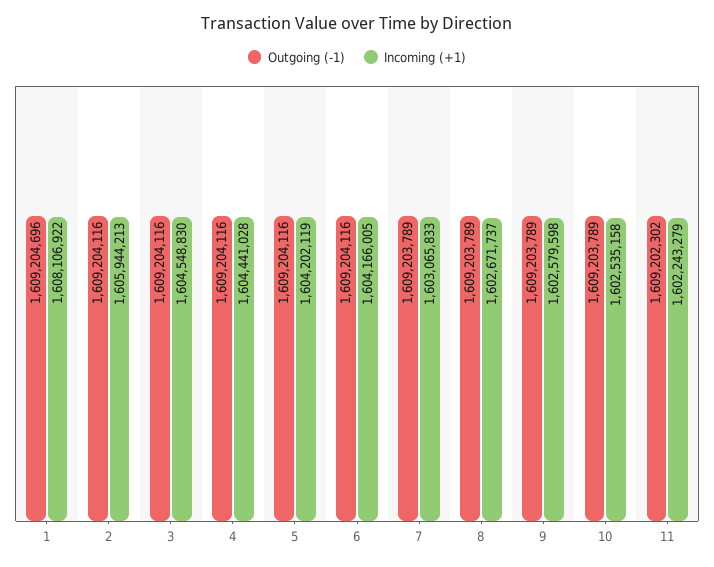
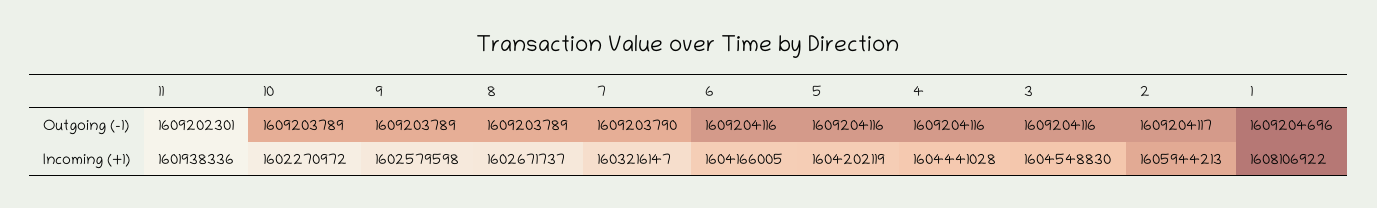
  {
    "Outgoing (-1)": {
      "1": 1609204696,
-     "2": 1609204116,
+     "2": 1609204117,
      "3": 1609204116,
      "4": 1609204116,
      "5": 1609204116,
      "6": 1609204116,
-     "7": 1609203789,
+     "7": 1609203790,
      "8": 1609203789,
      "9": 1609203789,
      "10": 1609203789,
-     "11": 1609202302
+     "11": 1609202301
    },
    "Incoming (+1)": {
      "1": 1608106922,
      "2": 1605944213,
      "3": 1604548830,
      "4": 1604441028,
      "5": 1604202119,
      "6": 1604166005,
-     "7": 1603065833,
+     "7": 1603216147,
      "8": 1602671737,
      "9": 1602579598,
-     "10": 1602535158,
+     "10": 1602270972,
-     "11": 1602243279
+     "11": 1601938336
    }
  }

